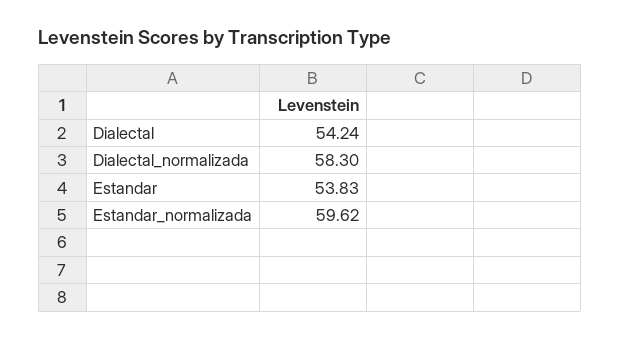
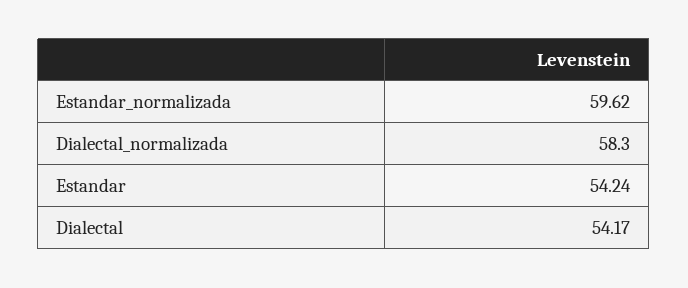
  {
-   "Dialectal": 54.24,
+   "Dialectal": 54.17,
    "Dialectal_normalizada": 58.3,
-   "Estandar": 53.83,
+   "Estandar": 54.24,
    "Estandar_normalizada": 59.62
  }

